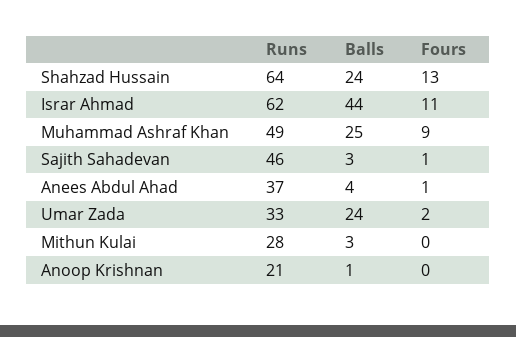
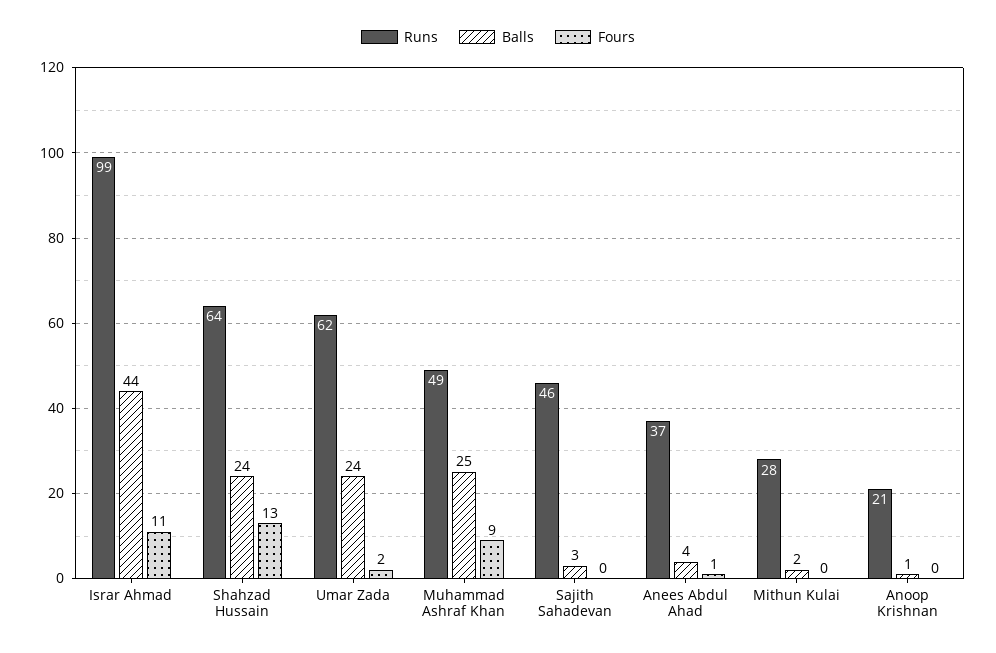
  {
    "Runs": {
      "Shahzad Hussain": 64,
-     "Israr Ahmad": 62,
+     "Israr Ahmad": 99,
      "Muhammad Ashraf Khan": 49,
      "Sajith Sahadevan": 46,
      "Anees Abdul Ahad": 37,
-     "Umar Zada": 33,
+     "Umar Zada": 62,
      "Mithun Kulai": 28,
      "Anoop Krishnan": 21
    },
    "Balls": {
      "Shahzad Hussain": 24,
      "Israr Ahmad": 44,
      "Muhammad Ashraf Khan": 25,
      "Sajith Sahadevan": 3,
      "Anees Abdul Ahad": 4,
      "Umar Zada": 24,
-     "Mithun Kulai": 3,
+     "Mithun Kulai": 2,
      "Anoop Krishnan": 1
    },
    "Fours": {
      "Shahzad Hussain": 13,
      "Israr Ahmad": 11,
      "Muhammad Ashraf Khan": 9,
-     "Sajith Sahadevan": 1,
+     "Sajith Sahadevan": 0,
      "Anees Abdul Ahad": 1,
      "Umar Zada": 2,
      "Mithun Kulai": 0,
      "Anoop Krishnan": 0
    }
  }

